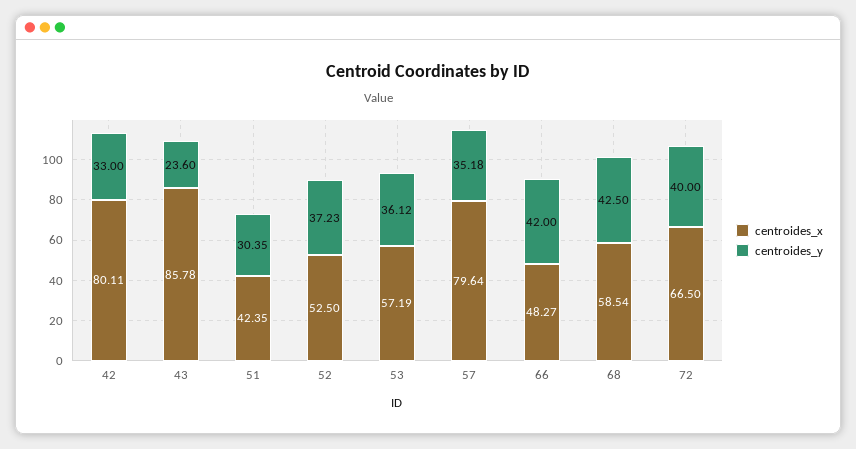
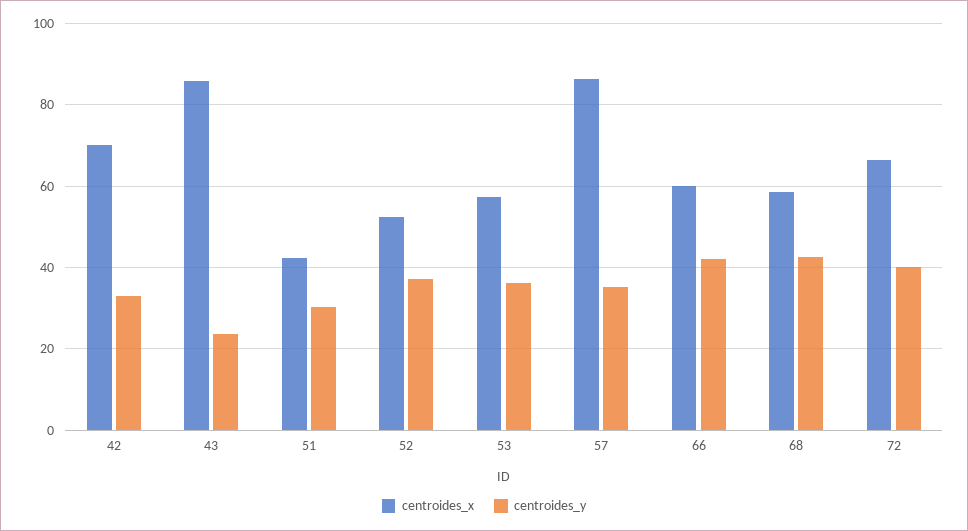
  {
    "centroides_x": {
-     "42": 80.11,
+     "42": 70,
      "43": 85.78,
      "51": 42.35,
      "52": 52.5,
      "53": 57.19,
-     "57": 79.64,
+     "57": 86,
-     "66": 48.27,
+     "66": 60,
      "68": 58.54,
      "72": 66.5
    },
    "centroides_y": {
      "42": 33,
      "43": 23.6,
      "51": 30.35,
      "52": 37.23,
      "53": 36.12,
      "57": 35.18,
      "66": 42,
      "68": 42.5,
      "72": 40
    }
  }

